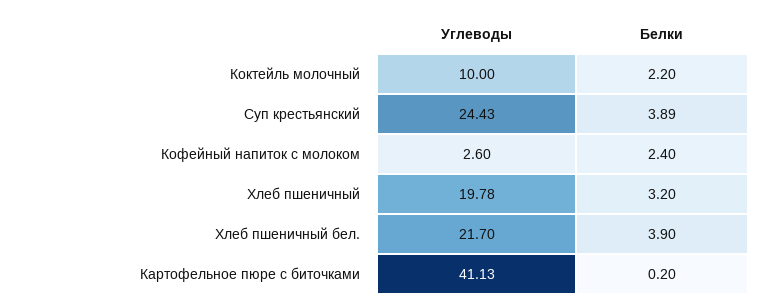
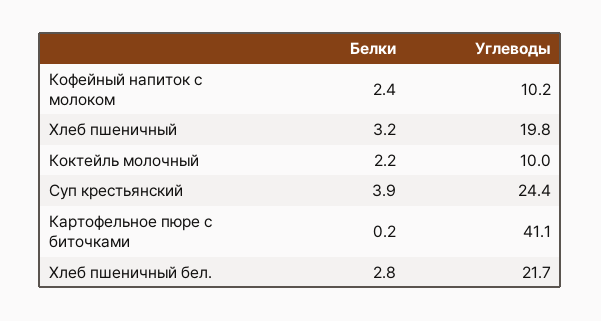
  {
    "Углеводы": {
      "Коктейль молочный": 10,
      "Суп крестьянский": 24.43,
-     "Кофейный напиток с молоком": 2.6,
+     "Кофейный напиток с молоком": 10.2,
      "Хлеб пшеничный": 19.78,
      "Хлеб пшеничный бел.": 21.7,
      "Картофельное пюре с биточками": 41.13
    },
    "Белки": {
      "Коктейль молочный": 2.2,
      "Суп крестьянский": 3.89,
      "Кофейный напиток с молоком": 2.4,
      "Хлеб пшеничный": 3.2,
-     "Хлеб пшеничный бел.": 3.9,
+     "Хлеб пшеничный бел.": 2.8,
      "Картофельное пюре с биточками": 0.2
    }
  }

